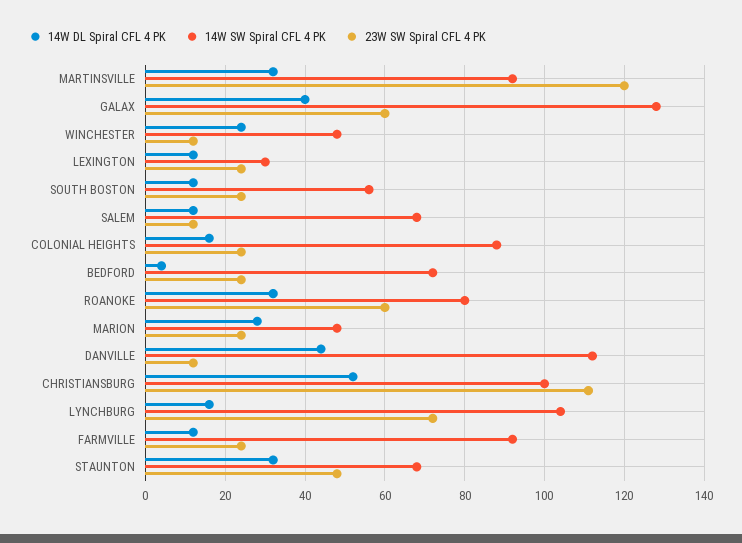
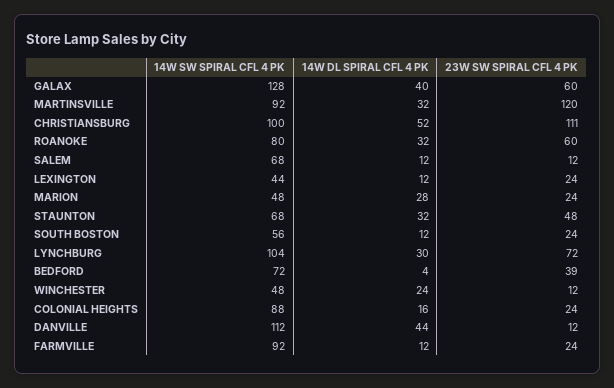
  {
    "14W DL Spiral CFL 4 PK": {
      "MARTINSVILLE": 32,
      "GALAX": 40,
      "WINCHESTER": 24,
      "LEXINGTON": 12,
      "SOUTH BOSTON": 12,
      "SALEM": 12,
      "COLONIAL HEIGHTS": 16,
      "BEDFORD": 4,
      "ROANOKE": 32,
      "MARION": 28,
      "DANVILLE": 44,
      "CHRISTIANSBURG": 52,
-     "LYNCHBURG": 15,
+     "LYNCHBURG": 30,
      "FARMVILLE": 12,
      "STAUNTON": 32
    },
    "14W SW Spiral CFL 4 PK": {
      "MARTINSVILLE": 92,
      "GALAX": 128,
      "WINCHESTER": 48,
-     "LEXINGTON": 30,
+     "LEXINGTON": 44,
      "SOUTH BOSTON": 56,
      "SALEM": 68,
      "COLONIAL HEIGHTS": 88,
      "BEDFORD": 72,
      "ROANOKE": 80,
      "MARION": 48,
      "DANVILLE": 112,
      "CHRISTIANSBURG": 100,
      "LYNCHBURG": 104,
      "FARMVILLE": 92,
      "STAUNTON": 68
    },
    "23W SW Spiral CFL 4 PK": {
      "MARTINSVILLE": 120,
      "GALAX": 60,
      "WINCHESTER": 12,
      "LEXINGTON": 24,
      "SOUTH BOSTON": 24,
      "SALEM": 12,
      "COLONIAL HEIGHTS": 24,
-     "BEDFORD": 25,
+     "BEDFORD": 39,
      "ROANOKE": 60,
      "MARION": 24,
      "DANVILLE": 12,
      "CHRISTIANSBURG": 111,
      "LYNCHBURG": 72,
      "FARMVILLE": 24,
      "STAUNTON": 48
    }
  }

